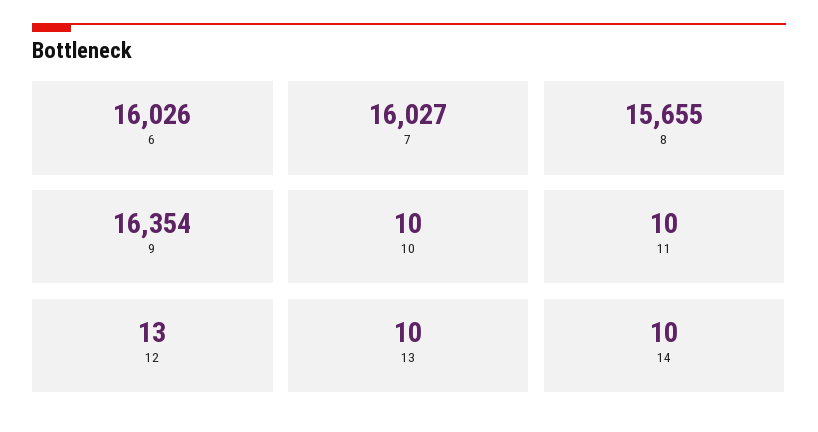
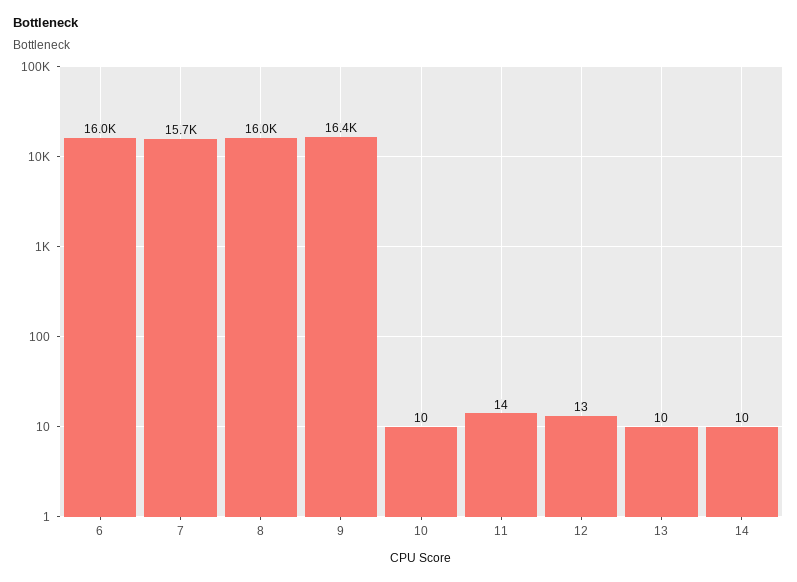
  {
    "6": 16026,
-   "7": 16027,
+   "7": 15700,
-   "8": 15655,
+   "8": 16000,
    "9": 16354,
    "10": 10,
-   "11": 10,
+   "11": 14,
    "12": 13,
    "13": 10,
    "14": 10
  }

